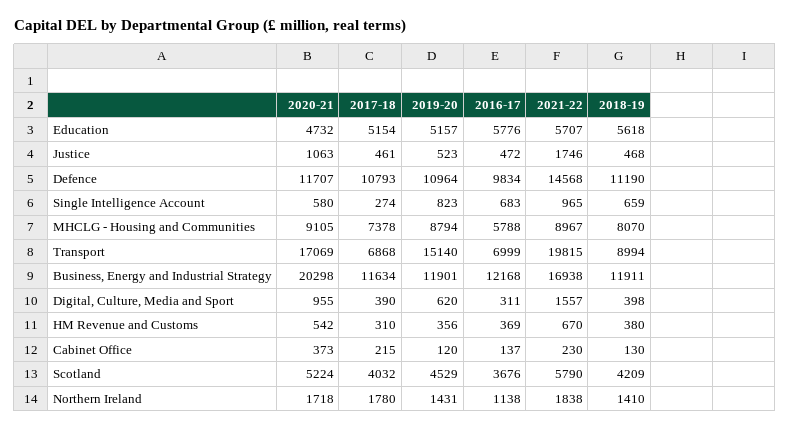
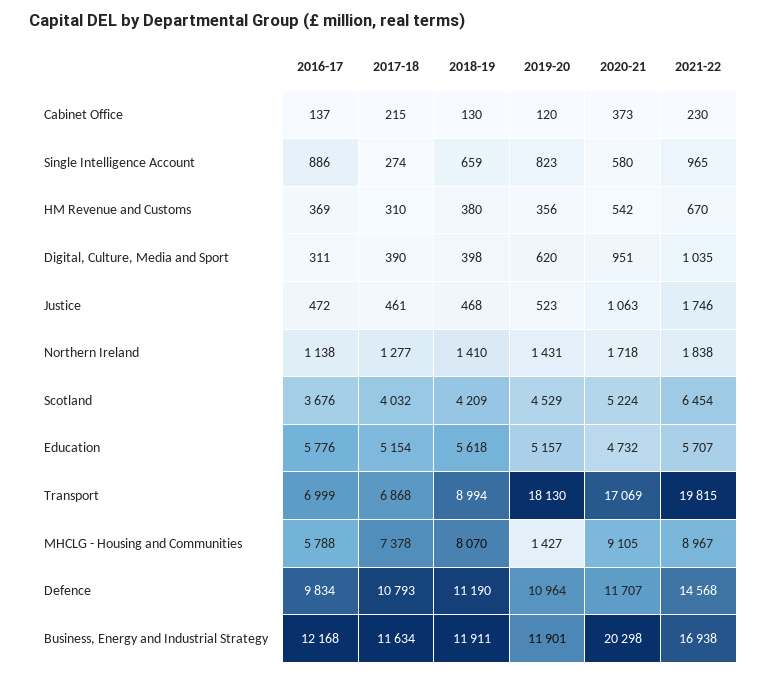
  {
    "2020-21": {
      "Education": 4732,
      "Justice": 1063,
      "Defence": 11707,
      "Single Intelligence Account": 580,
      "MHCLG - Housing and Communities": 9105,
      "Transport": 17069,
      "Business, Energy and Industrial Strategy": 20298,
-     "Digital, Culture, Media and Sport": 955,
+     "Digital, Culture, Media and Sport": 951,
      "HM Revenue and Customs": 542,
      "Cabinet Office": 373,
      "Scotland": 5224,
      "Northern Ireland": 1718
    },
    "2017-18": {
      "Education": 5154,
      "Justice": 461,
      "Defence": 10793,
      "Single Intelligence Account": 274,
      "MHCLG - Housing and Communities": 7378,
      "Transport": 6868,
      "Business, Energy and Industrial Strategy": 11634,
      "Digital, Culture, Media and Sport": 390,
      "HM Revenue and Customs": 310,
      "Cabinet Office": 215,
      "Scotland": 4032,
-     "Northern Ireland": 1780
+     "Northern Ireland": 1277
    },
    "2019-20": {
      "Education": 5157,
      "Justice": 523,
      "Defence": 10964,
      "Single Intelligence Account": 823,
-     "MHCLG - Housing and Communities": 8794,
+     "MHCLG - Housing and Communities": 1427,
-     "Transport": 15140,
+     "Transport": 18130,
      "Business, Energy and Industrial Strategy": 11901,
      "Digital, Culture, Media and Sport": 620,
      "HM Revenue and Customs": 356,
      "Cabinet Office": 120,
      "Scotland": 4529,
      "Northern Ireland": 1431
    },
    "2016-17": {
      "Education": 5776,
      "Justice": 472,
      "Defence": 9834,
-     "Single Intelligence Account": 683,
+     "Single Intelligence Account": 886,
      "MHCLG - Housing and Communities": 5788,
      "Transport": 6999,
      "Business, Energy and Industrial Strategy": 12168,
      "Digital, Culture, Media and Sport": 311,
      "HM Revenue and Customs": 369,
      "Cabinet Office": 137,
      "Scotland": 3676,
      "Northern Ireland": 1138
    },
    "2021-22": {
      "Education": 5707,
      "Justice": 1746,
      "Defence": 14568,
      "Single Intelligence Account": 965,
      "MHCLG - Housing and Communities": 8967,
      "Transport": 19815,
      "Business, Energy and Industrial Strategy": 16938,
-     "Digital, Culture, Media and Sport": 1557,
+     "Digital, Culture, Media and Sport": 1035,
      "HM Revenue and Customs": 670,
      "Cabinet Office": 230,
-     "Scotland": 5790,
+     "Scotland": 6454,
      "Northern Ireland": 1838
    },
    "2018-19": {
      "Education": 5618,
      "Justice": 468,
      "Defence": 11190,
      "Single Intelligence Account": 659,
      "MHCLG - Housing and Communities": 8070,
      "Transport": 8994,
      "Business, Energy and Industrial Strategy": 11911,
      "Digital, Culture, Media and Sport": 398,
      "HM Revenue and Customs": 380,
      "Cabinet Office": 130,
      "Scotland": 4209,
      "Northern Ireland": 1410
    }
  }

